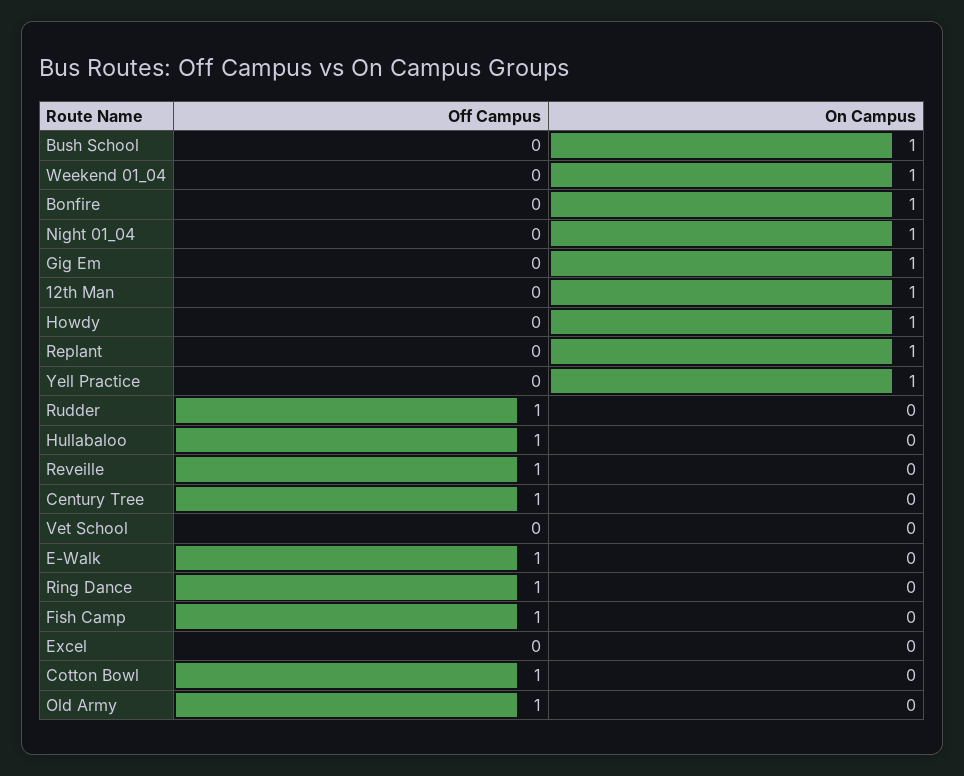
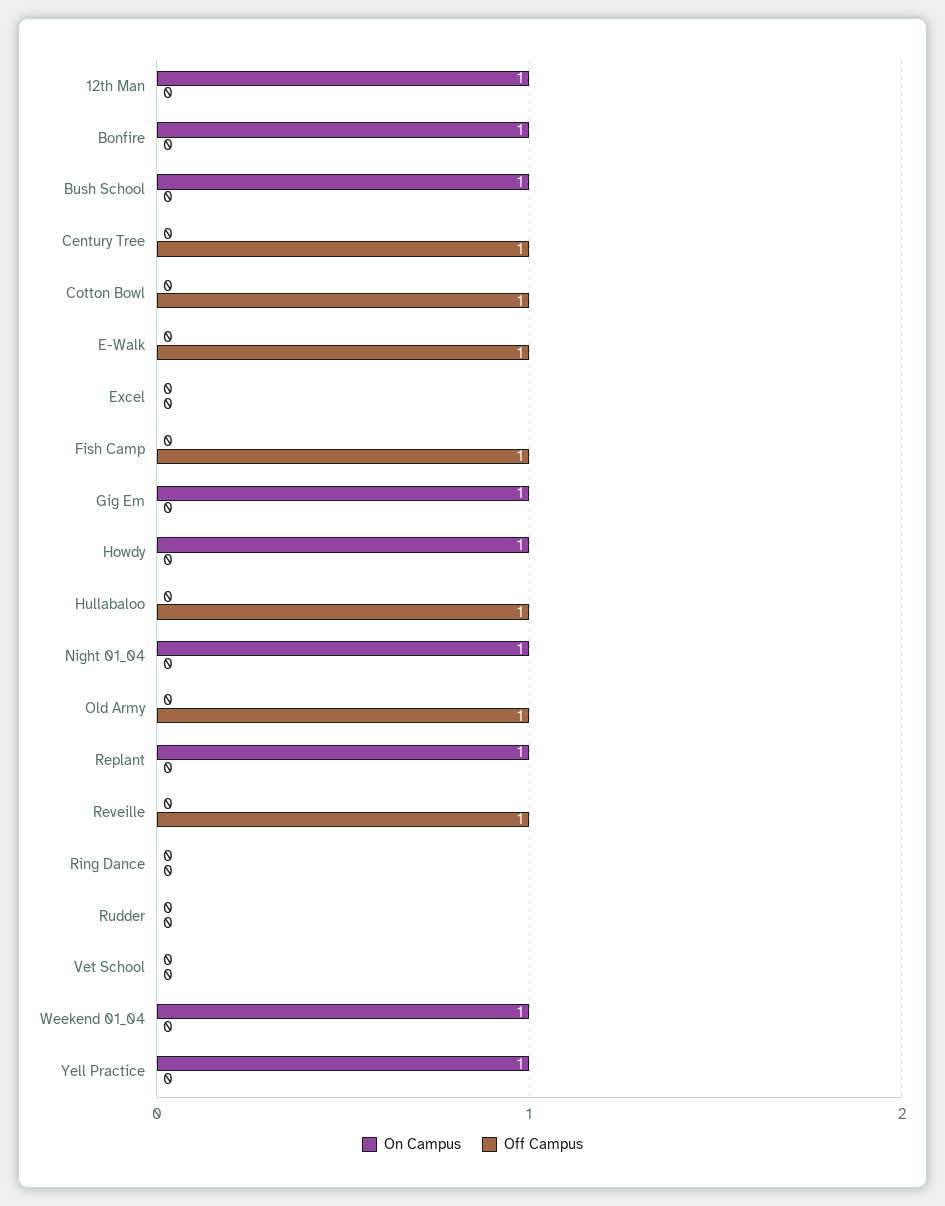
  {
    "Off Campus": {
      "Bush School": 0,
      "Weekend 01_04": 0,
      "Bonfire": 0,
      "Night 01_04": 0,
      "Gig Em": 0,
      "12th Man": 0,
      "Howdy": 0,
      "Replant": 0,
      "Yell Practice": 0,
-     "Rudder": 1,
+     "Rudder": 0,
      "Hullabaloo": 1,
      "Reveille": 1,
      "Century Tree": 1,
      "Vet School": 0,
      "E-Walk": 1,
-     "Ring Dance": 1,
+     "Ring Dance": 0,
      "Fish Camp": 1,
      "Excel": 0,
      "Cotton Bowl": 1,
      "Old Army": 1
    },
    "On Campus": {
      "Bush School": 1,
      "Weekend 01_04": 1,
      "Bonfire": 1,
      "Night 01_04": 1,
      "Gig Em": 1,
      "12th Man": 1,
      "Howdy": 1,
      "Replant": 1,
      "Yell Practice": 1,
      "Rudder": 0,
      "Hullabaloo": 0,
      "Reveille": 0,
      "Century Tree": 0,
      "Vet School": 0,
      "E-Walk": 0,
      "Ring Dance": 0,
      "Fish Camp": 0,
      "Excel": 0,
      "Cotton Bowl": 0,
      "Old Army": 0
    }
  }

